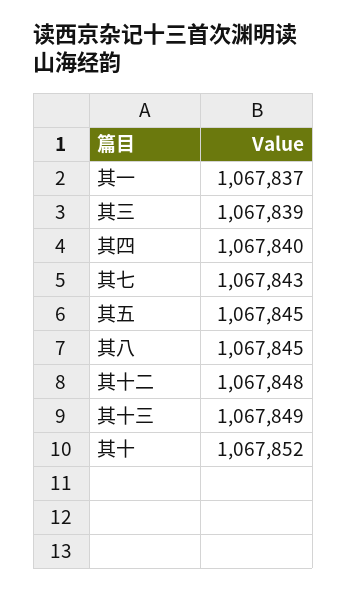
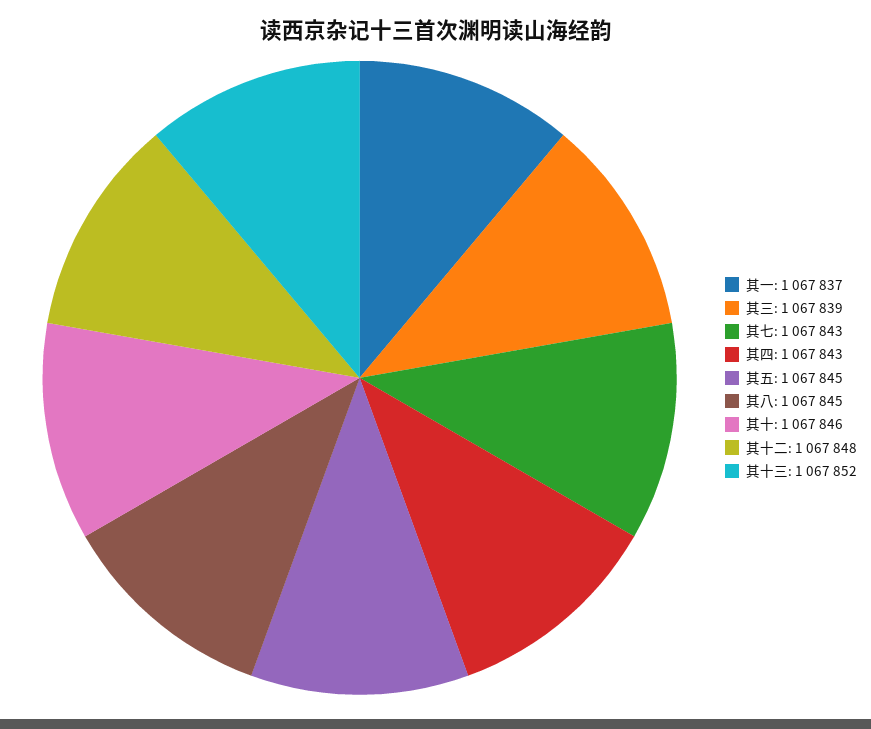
  {
    "其一": 1067837,
    "其三": 1067839,
-   "其四": 1067840,
+   "其四": 1067843,
    "其七": 1067843,
    "其五": 1067845,
    "其八": 1067845,
    "其十二": 1067848,
-   "其十三": 1067849,
+   "其十三": 1067852,
-   "其十": 1067852
+   "其十": 1067846
  }

